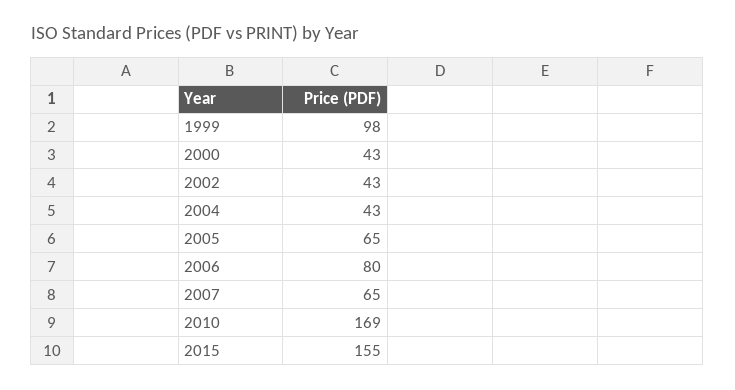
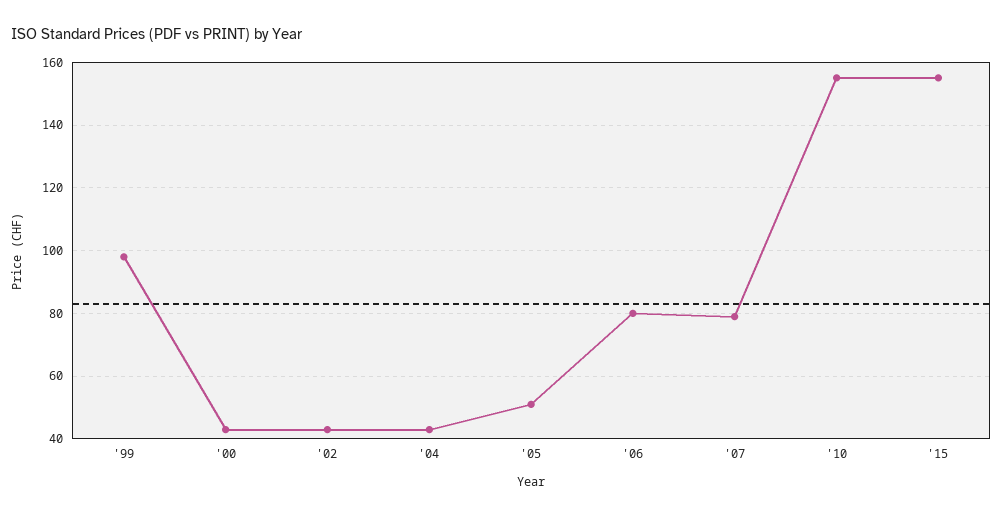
  {
    "1999": 98,
    "2000": 43,
    "2002": 43,
    "2004": 43,
-   "2005": 65,
+   "2005": 50,
    "2006": 80,
-   "2007": 65,
+   "2007": 80,
-   "2010": 169,
+   "2010": 155,
    "2015": 155
  }

